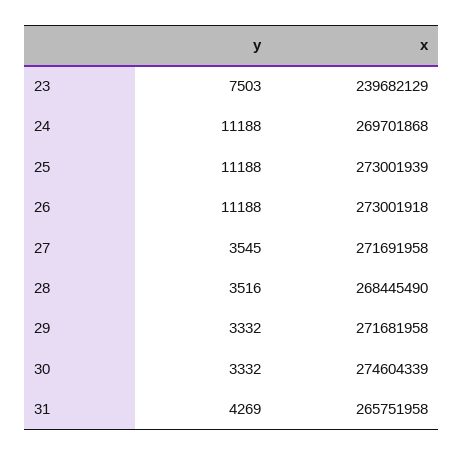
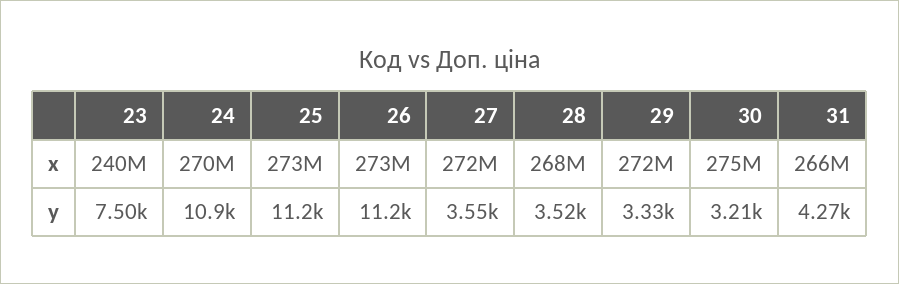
  {
    "y": {
      "23": 7503,
-     "24": 11188,
+     "24": 10900,
      "25": 11188,
      "26": 11188,
      "27": 3545,
      "28": 3516,
      "29": 3332,
-     "30": 3332,
+     "30": 3210,
      "31": 4269
    },
    "x": {
      "23": 239682129,
      "24": 269701868,
      "25": 273001939,
      "26": 273001918,
      "27": 271691958,
      "28": 268445490,
      "29": 271681958,
      "30": 274604339,
      "31": 265751958
    }
  }

